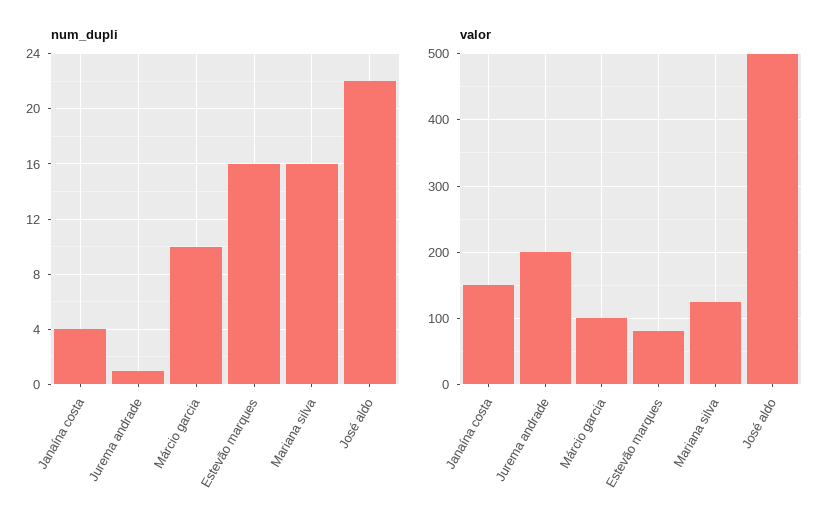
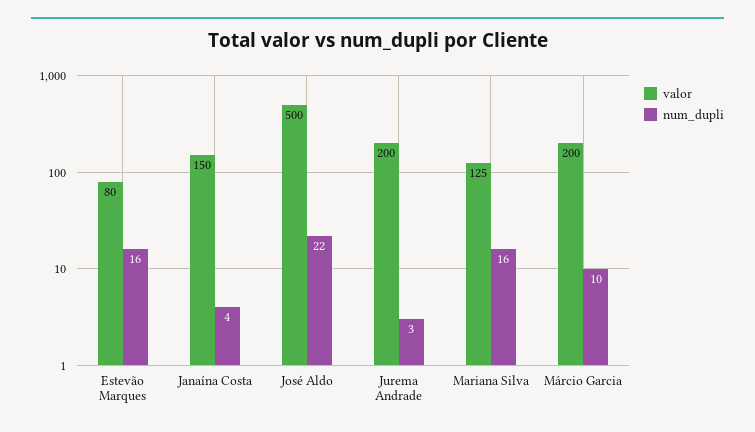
  {
    "num_dupli": {
      "Janaína costa": 4,
-     "Jurema andrade": 1,
+     "Jurema andrade": 3,
      "Márcio garcia": 10,
      "Estevão marques": 16,
      "Mariana silva": 16,
      "José aldo": 22
    },
    "valor": {
      "Janaína costa": 150,
      "Jurema andrade": 200,
-     "Márcio garcia": 100,
+     "Márcio garcia": 200,
      "Estevão marques": 80,
      "Mariana silva": 125,
      "José aldo": 500
    }
  }

